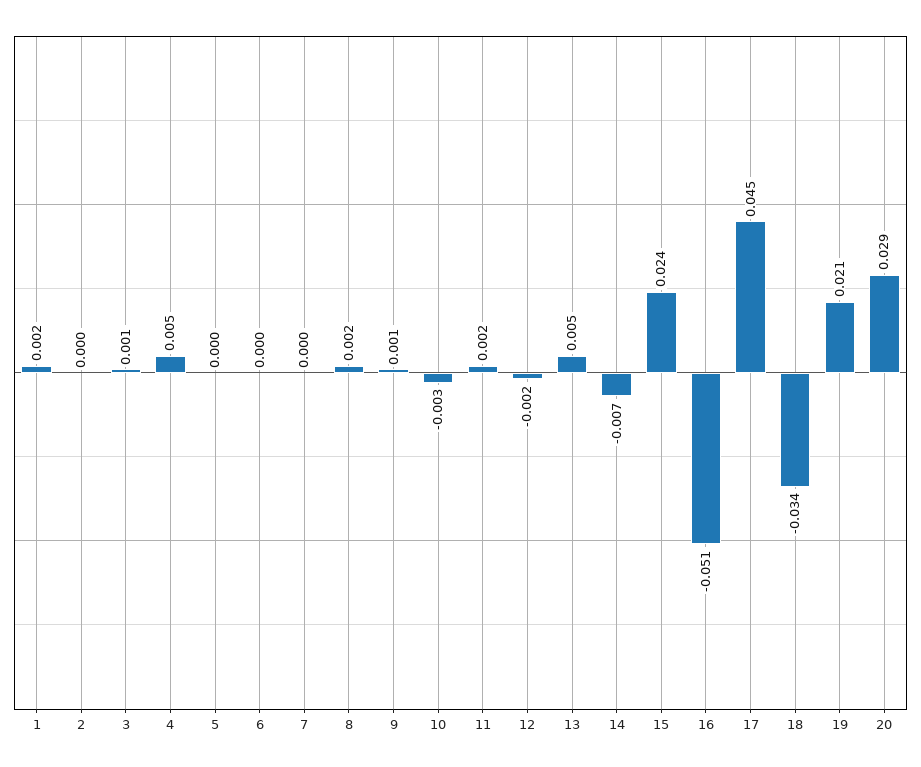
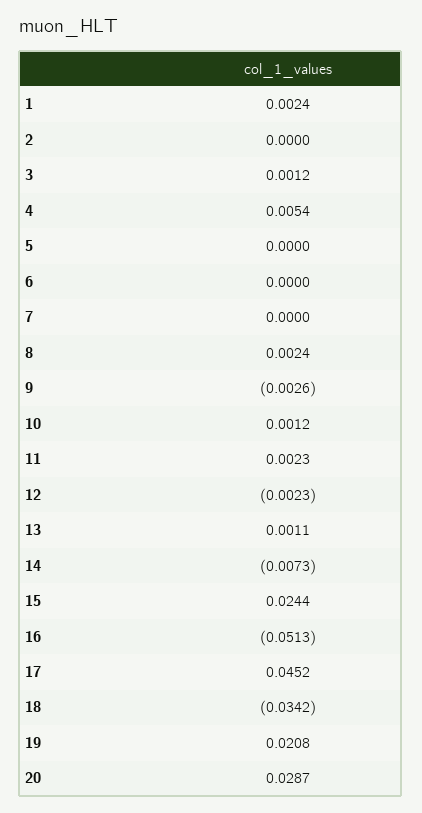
  {
    "1": 0.0024,
    "2": 0,
    "3": 0.0012,
    "4": 0.0054,
    "5": 0,
    "6": 0,
    "7": 0,
    "8": 0.0024,
-   "9": 0.001,
+   "9": -0.0026,
-   "10": -0.003,
+   "10": 0.0012,
    "11": 0.0023,
    "12": -0.0023,
-   "13": 0.005,
+   "13": 0.0011,
    "14": -0.0073,
    "15": 0.0244,
    "16": -0.0513,
    "17": 0.0452,
    "18": -0.0342,
    "19": 0.0208,
    "20": 0.0287
  }

